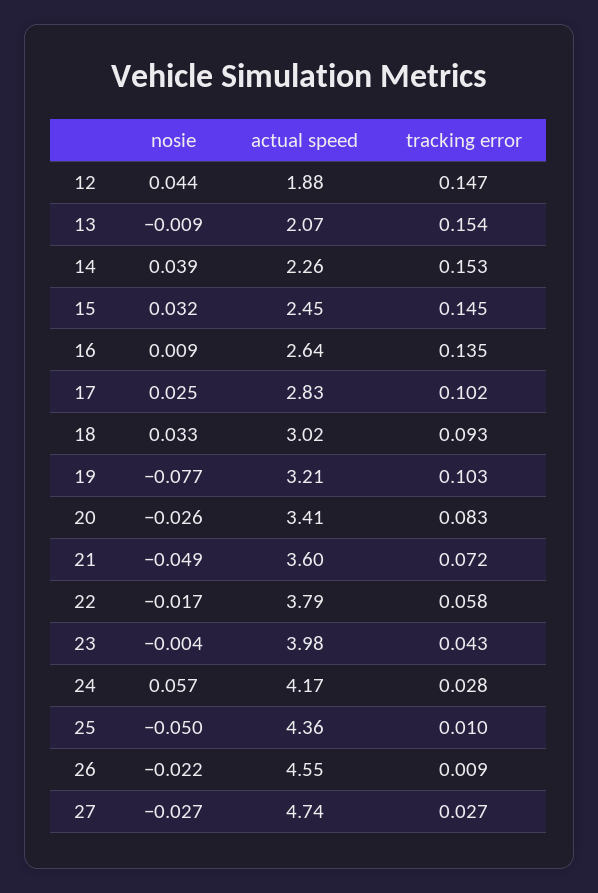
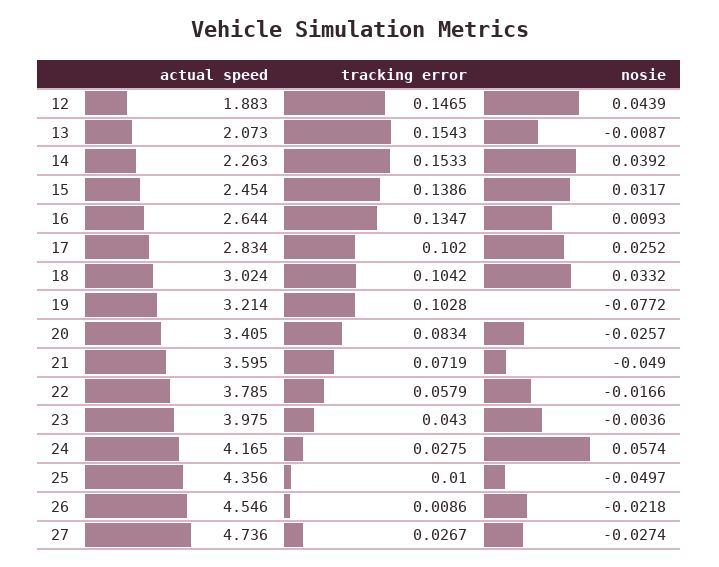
  {
    "nosie": {
      "12": 0.0439,
      "13": -0.0087,
      "14": 0.0392,
      "15": 0.0317,
      "16": 0.0093,
      "17": 0.0252,
      "18": 0.0332,
      "19": -0.0772,
      "20": -0.0257,
      "21": -0.049,
      "22": -0.0166,
      "23": -0.0036,
      "24": 0.0574,
      "25": -0.0497,
      "26": -0.0218,
      "27": -0.0274
    },
    "actual speed": {
      "12": 1.883,
      "13": 2.073,
      "14": 2.263,
      "15": 2.454,
      "16": 2.644,
      "17": 2.834,
      "18": 3.024,
      "19": 3.214,
      "20": 3.405,
      "21": 3.595,
      "22": 3.785,
      "23": 3.975,
      "24": 4.165,
      "25": 4.356,
      "26": 4.546,
      "27": 4.736
    },
    "tracking error": {
      "12": 0.1465,
      "13": 0.1543,
      "14": 0.1533,
-     "15": 0.145,
+     "15": 0.1386,
      "16": 0.1347,
      "17": 0.102,
-     "18": 0.093,
+     "18": 0.1042,
      "19": 0.1028,
      "20": 0.0834,
      "21": 0.0719,
      "22": 0.0579,
      "23": 0.043,
      "24": 0.0275,
      "25": 0.01,
      "26": 0.0086,
      "27": 0.0267
    }
  }

